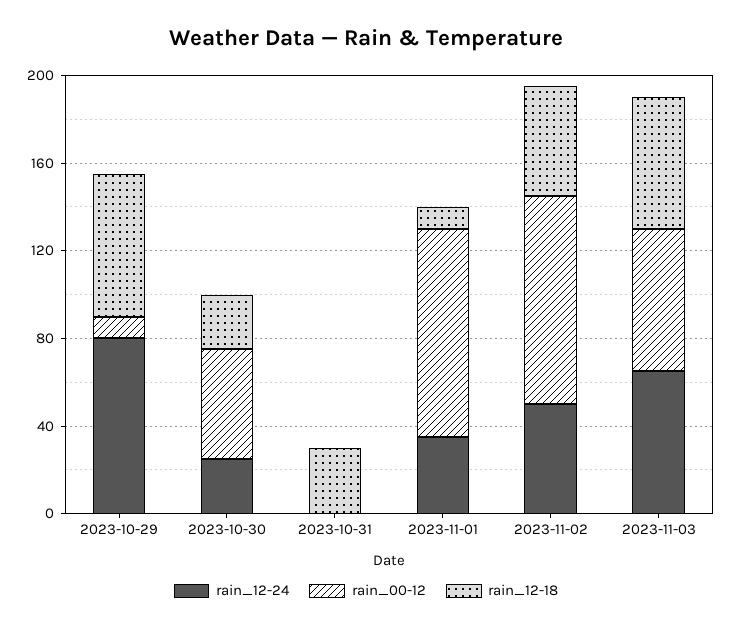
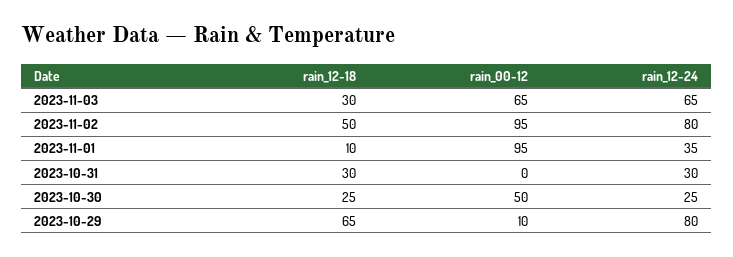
  {
    "rain_12-24": {
      "2023-10-29": 80,
      "2023-10-30": 25,
-     "2023-10-31": 0,
+     "2023-10-31": 30,
      "2023-11-01": 35,
-     "2023-11-02": 50,
+     "2023-11-02": 80,
      "2023-11-03": 65
    },
    "rain_00-12": {
      "2023-10-29": 10,
      "2023-10-30": 50,
      "2023-10-31": 0,
      "2023-11-01": 95,
      "2023-11-02": 95,
      "2023-11-03": 65
    },
    "rain_12-18": {
      "2023-10-29": 65,
      "2023-10-30": 25,
      "2023-10-31": 30,
      "2023-11-01": 10,
      "2023-11-02": 50,
-     "2023-11-03": 60
+     "2023-11-03": 30
    }
  }

